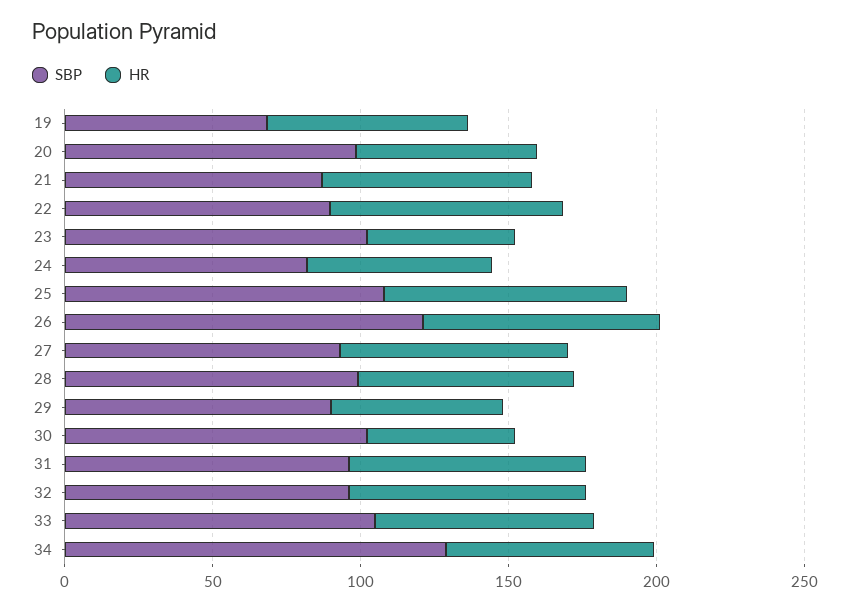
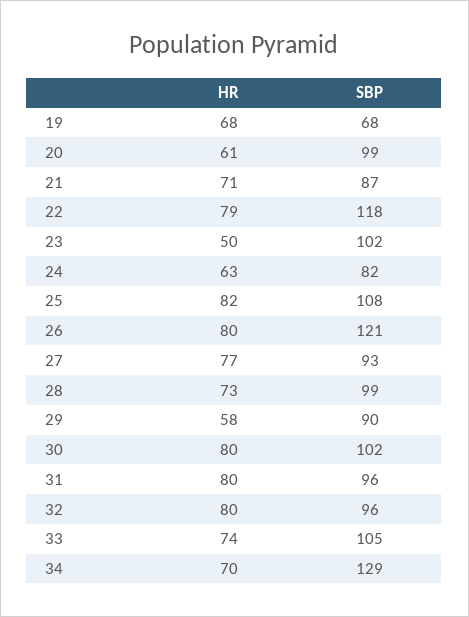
  {
    "SBP": {
      "19": 68,
      "20": 99,
      "21": 87,
-     "22": 90,
+     "22": 118,
      "23": 102,
      "24": 82,
      "25": 108,
      "26": 121,
      "27": 93,
      "28": 99,
      "29": 90,
      "30": 102,
      "31": 96,
      "32": 96,
      "33": 105,
      "34": 129
    },
    "HR": {
      "19": 68,
      "20": 61,
      "21": 71,
      "22": 79,
      "23": 50,
      "24": 63,
      "25": 82,
      "26": 80,
      "27": 77,
      "28": 73,
      "29": 58,
-     "30": 50,
+     "30": 80,
      "31": 80,
      "32": 80,
      "33": 74,
      "34": 70
    }
  }

